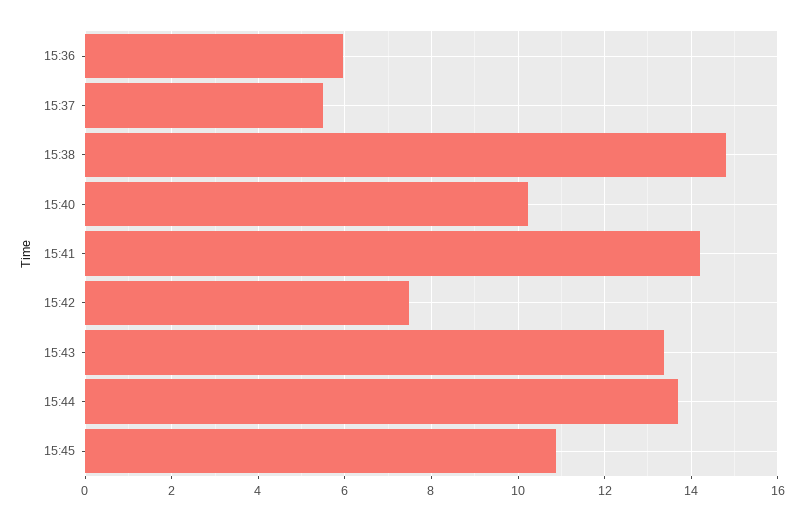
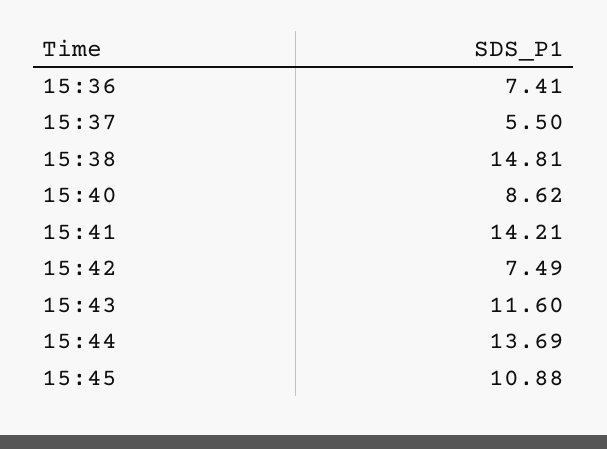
  {
-   "15:36": 6,
+   "15:36": 7.41,
    "15:37": 5.5,
    "15:38": 14.81,
-   "15:40": 10.2,
+   "15:40": 8.62,
    "15:41": 14.21,
    "15:42": 7.49,
-   "15:43": 13.4,
+   "15:43": 11.6,
    "15:44": 13.69,
    "15:45": 10.88
  }

